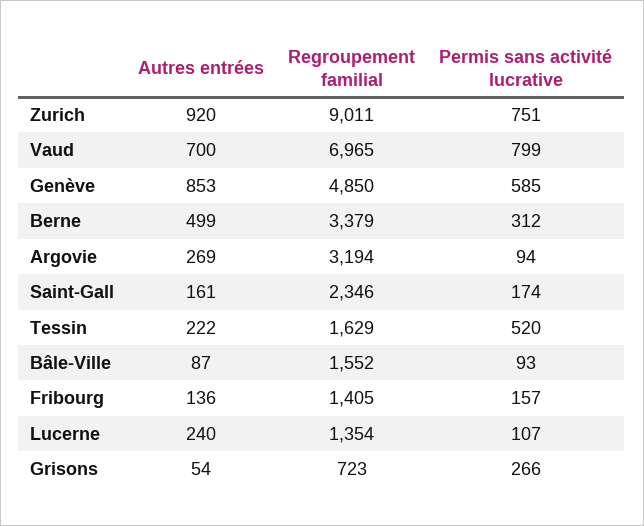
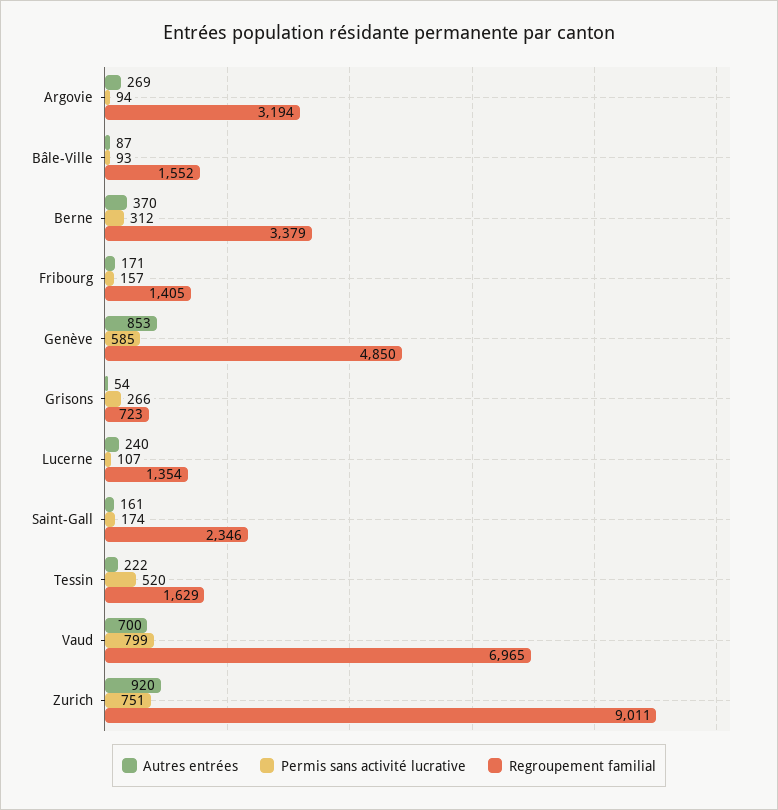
  {
    "Autres entrées": {
      "Zurich": 920,
      "Vaud": 700,
      "Genève": 853,
-     "Berne": 499,
+     "Berne": 370,
      "Argovie": 269,
      "Saint-Gall": 161,
      "Tessin": 222,
      "Bâle-Ville": 87,
-     "Fribourg": 136,
+     "Fribourg": 171,
      "Lucerne": 240,
      "Grisons": 54
    },
    "Regroupement familial": {
      "Zurich": 9011,
      "Vaud": 6965,
      "Genève": 4850,
      "Berne": 3379,
      "Argovie": 3194,
      "Saint-Gall": 2346,
      "Tessin": 1629,
      "Bâle-Ville": 1552,
      "Fribourg": 1405,
      "Lucerne": 1354,
      "Grisons": 723
    },
    "Permis sans activité lucrative": {
      "Zurich": 751,
      "Vaud": 799,
      "Genève": 585,
      "Berne": 312,
      "Argovie": 94,
      "Saint-Gall": 174,
      "Tessin": 520,
      "Bâle-Ville": 93,
      "Fribourg": 157,
      "Lucerne": 107,
      "Grisons": 266
    }
  }

